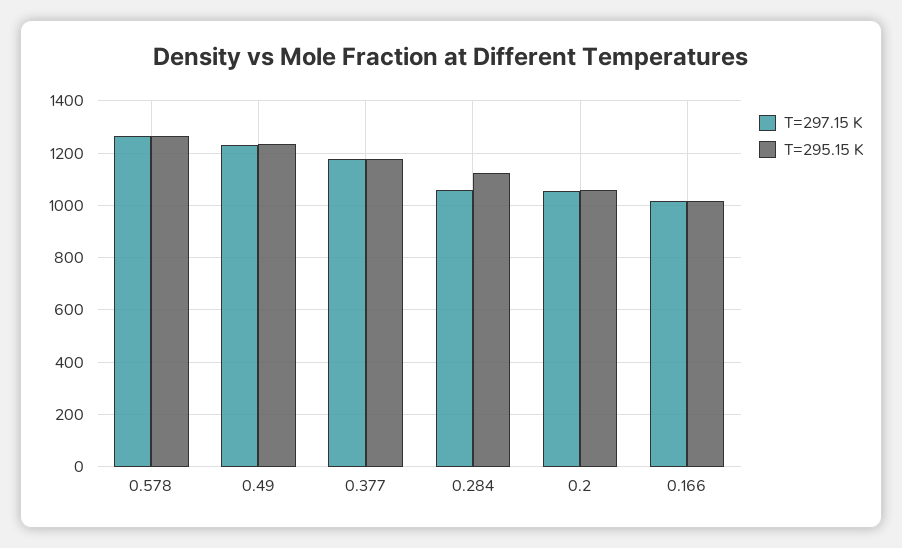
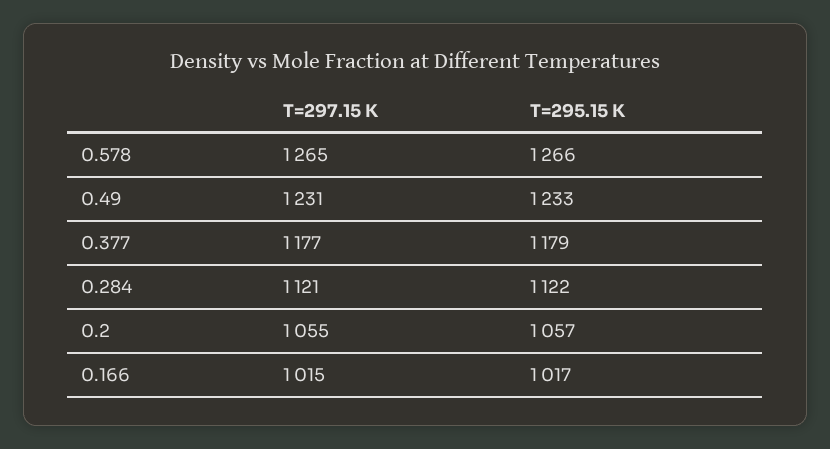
  {
    "T=297.15 K": {
      "0.578": 1265,
      "0.49": 1231,
      "0.377": 1177,
-     "0.284": 1050,
+     "0.284": 1121,
      "0.2": 1055,
      "0.166": 1015
    },
    "T=295.15 K": {
      "0.578": 1266,
      "0.49": 1233,
      "0.377": 1179,
      "0.284": 1122,
      "0.2": 1057,
      "0.166": 1017
    }
  }

